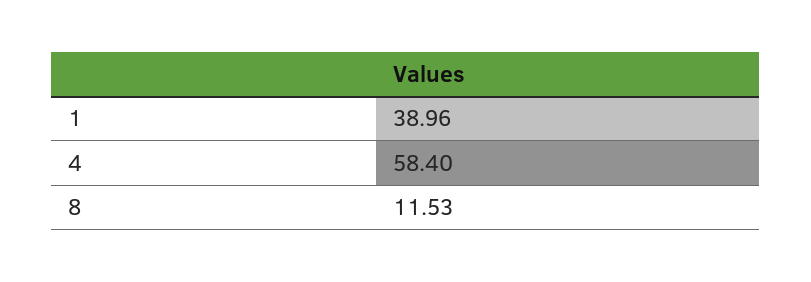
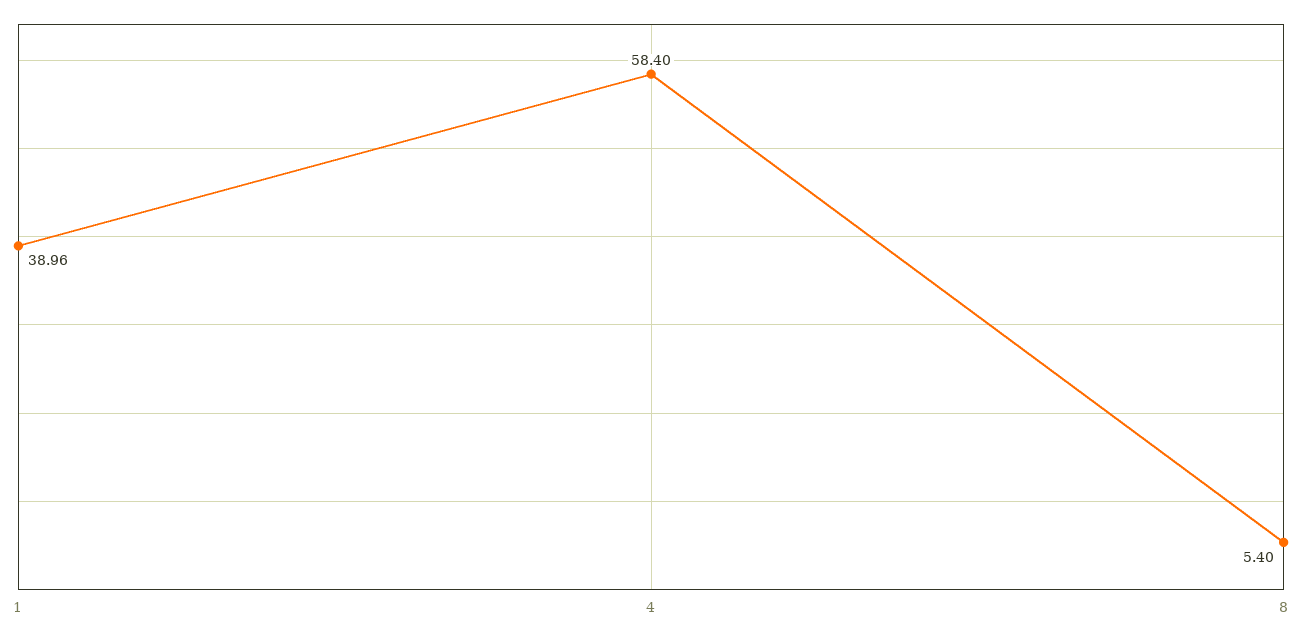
  {
    "1": 38.96,
    "4": 58.4,
-   "8": 11.53
+   "8": 5.4
  }

